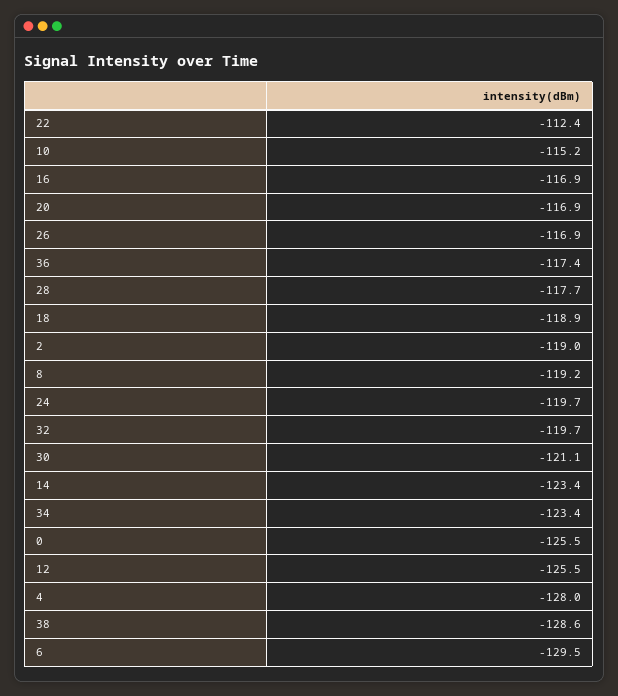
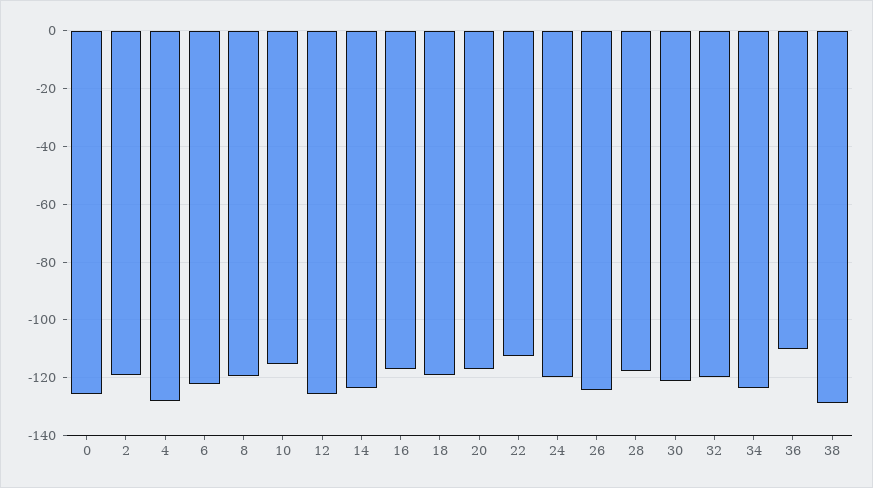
  {
    "22": -112.4,
    "10": -115.2,
    "16": -116.9,
    "20": -116.9,
-   "26": -116.9,
+   "26": -125,
-   "36": -117.4,
+   "36": -110,
    "28": -117.7,
    "18": -118.9,
    "2": -119,
    "8": -119.2,
    "24": -119.7,
    "32": -119.7,
    "30": -121.1,
    "14": -123.4,
    "34": -123.4,
    "0": -125.5,
    "12": -125.5,
    "4": -128,
    "38": -128.6,
-   "6": -129.5
+   "6": -122.5
  }

